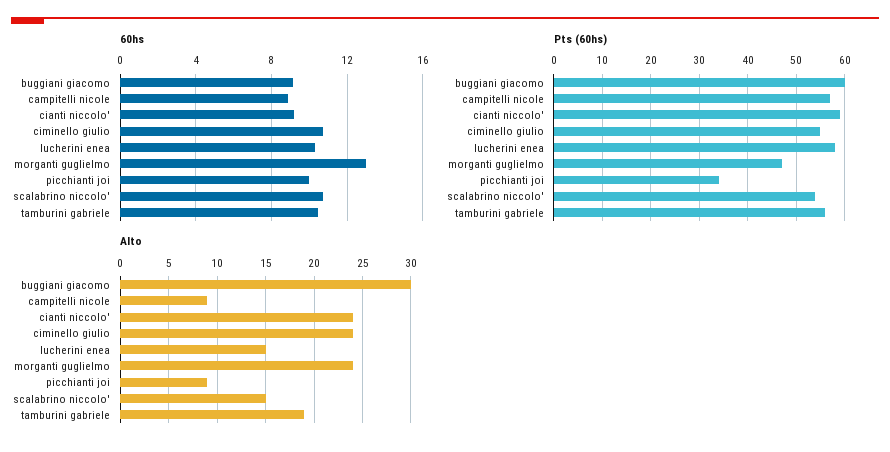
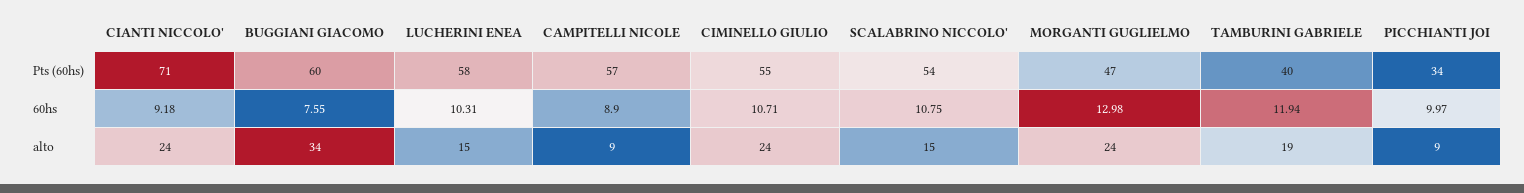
  {
    "60hs": {
-     "buggiani giacomo": 9,
+     "buggiani giacomo": 7.55,
      "campitelli nicole": 8.9,
      "cianti niccolo'": 9.18,
      "ciminello giulio": 10.71,
      "lucherini enea": 10.31,
      "morganti guglielmo": 12.98,
      "picchianti joi": 9.97,
      "scalabrino niccolo'": 10.75,
-     "tamburini gabriele": 10.5
+     "tamburini gabriele": 11.94
    },
    "Pts (60hs)": {
      "buggiani giacomo": 60,
      "campitelli nicole": 57,
-     "cianti niccolo'": 60,
+     "cianti niccolo'": 71,
      "ciminello giulio": 55,
      "lucherini enea": 58,
      "morganti guglielmo": 47,
      "picchianti joi": 34,
      "scalabrino niccolo'": 54,
-     "tamburini gabriele": 55
+     "tamburini gabriele": 40
    },
    "Alto": {
-     "buggiani giacomo": 30,
+     "buggiani giacomo": 34,
      "campitelli nicole": 9,
      "cianti niccolo'": 24,
      "ciminello giulio": 24,
      "lucherini enea": 15,
      "morganti guglielmo": 24,
      "picchianti joi": 9,
      "scalabrino niccolo'": 15,
      "tamburini gabriele": 19
    }
  }

